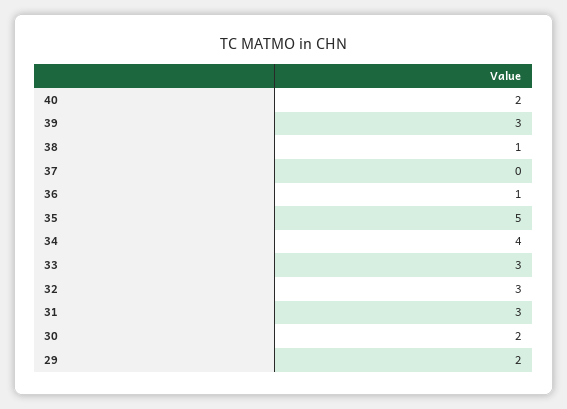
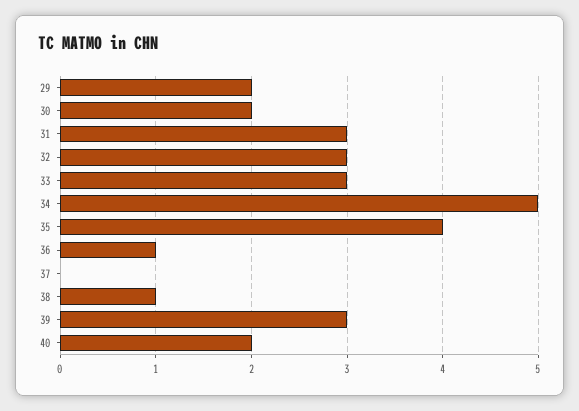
  {
    "40": 2,
    "39": 3,
    "38": 1,
    "37": 0,
    "36": 1,
-   "35": 5,
+   "35": 4,
-   "34": 4,
+   "34": 5,
    "33": 3,
    "32": 3,
    "31": 3,
    "30": 2,
    "29": 2
  }

